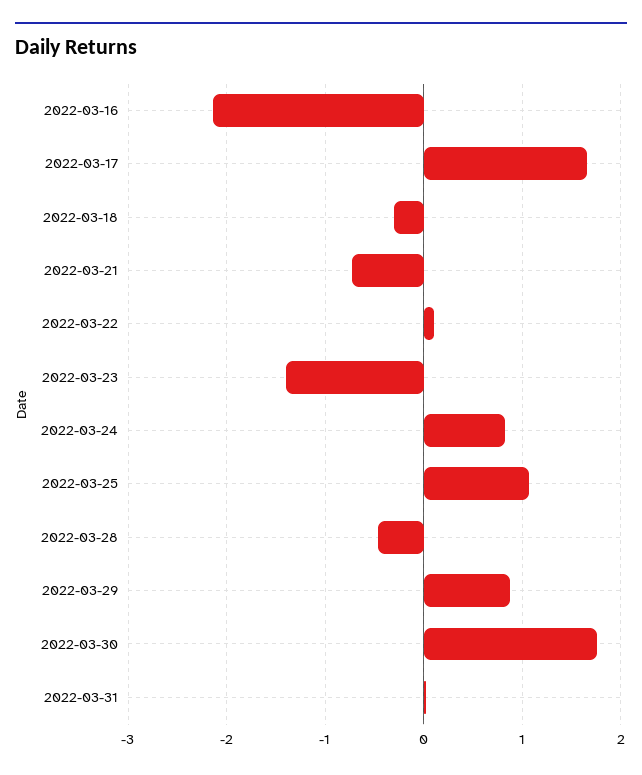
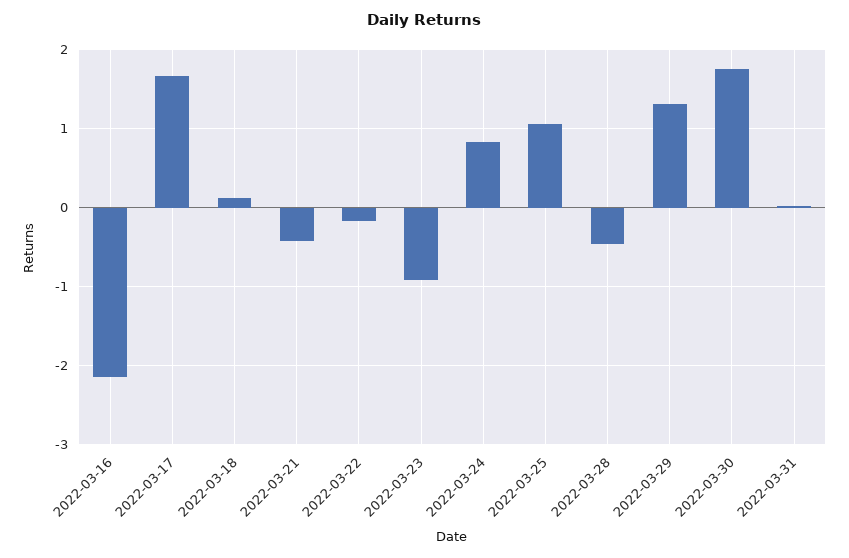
  {
    "2022-03-16": -2.1,
    "2022-03-17": 1.7,
-   "2022-03-18": -0.3,
+   "2022-03-18": 0.1,
-   "2022-03-21": -0.7,
+   "2022-03-21": -0.4,
-   "2022-03-22": 0.1,
+   "2022-03-22": -0.2,
-   "2022-03-23": -1.4,
+   "2022-03-23": -0.9,
    "2022-03-24": 0.8,
    "2022-03-25": 1.1,
    "2022-03-28": -0.5,
-   "2022-03-29": 0.9,
+   "2022-03-29": 1.3,
    "2022-03-30": 1.8,
    "2022-03-31": 0
  }

